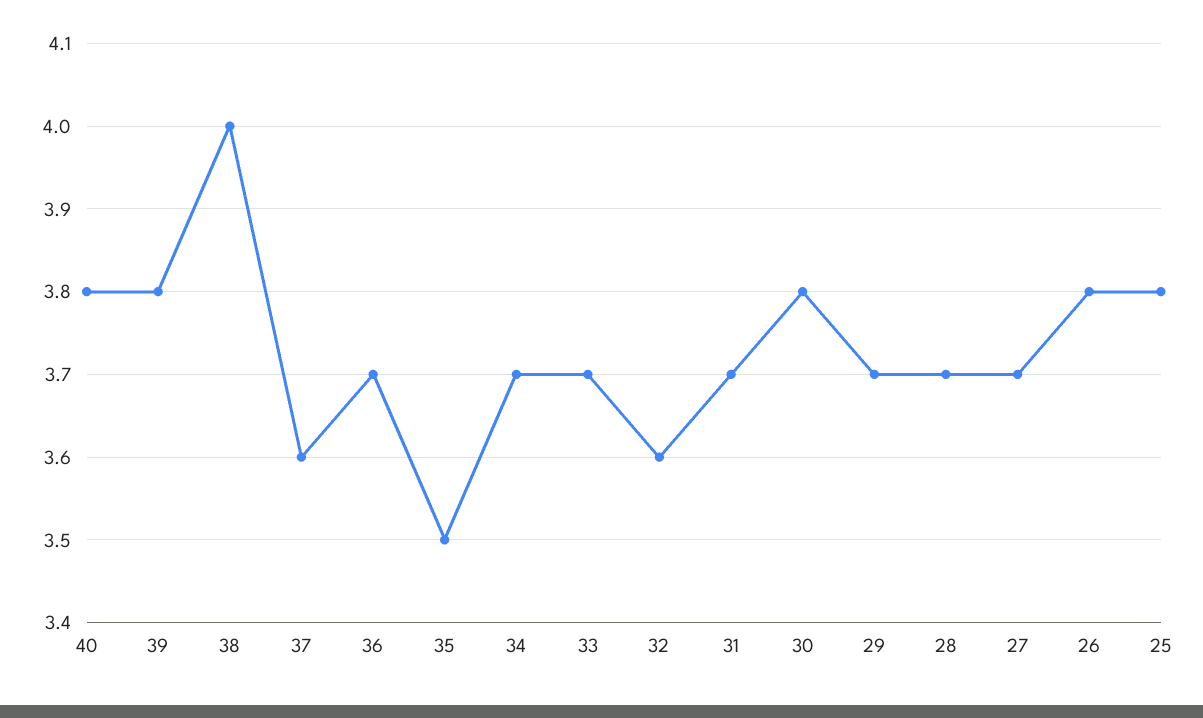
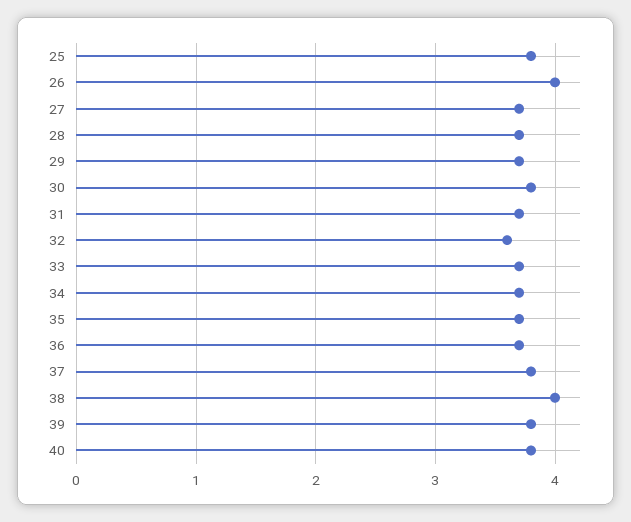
  {
    "40": 3.8,
    "39": 3.8,
    "38": 4,
-   "37": 3.6,
+   "37": 3.8,
    "36": 3.7,
-   "35": 3.5,
+   "35": 3.7,
    "34": 3.7,
    "33": 3.7,
    "32": 3.6,
    "31": 3.7,
    "30": 3.8,
    "29": 3.7,
    "28": 3.7,
    "27": 3.7,
-   "26": 3.8,
+   "26": 4,
    "25": 3.8
  }

